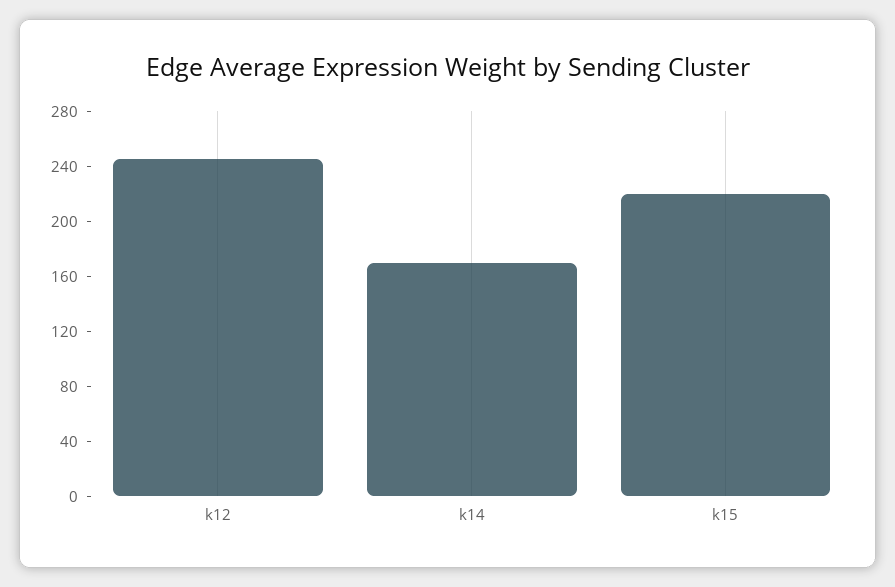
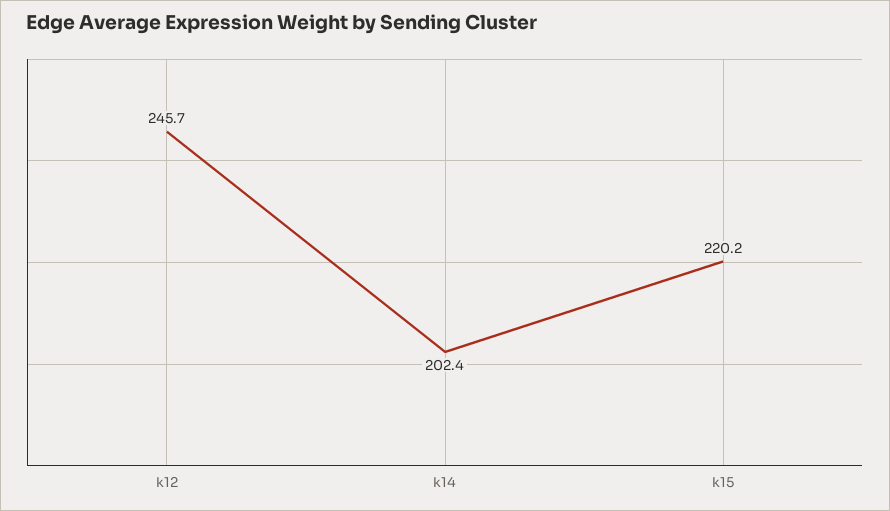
  {
    "k12": 245.7,
-   "k14": 170,
+   "k14": 202.4,
    "k15": 220.2
  }

